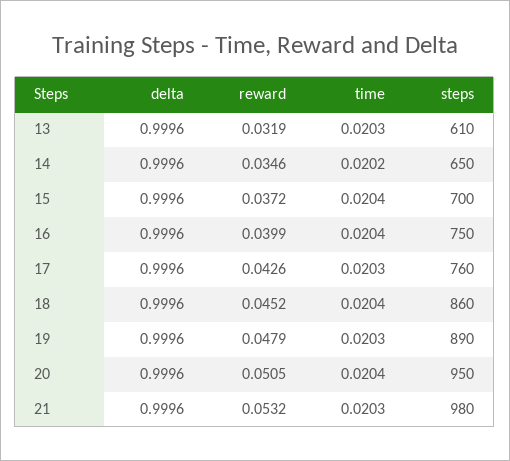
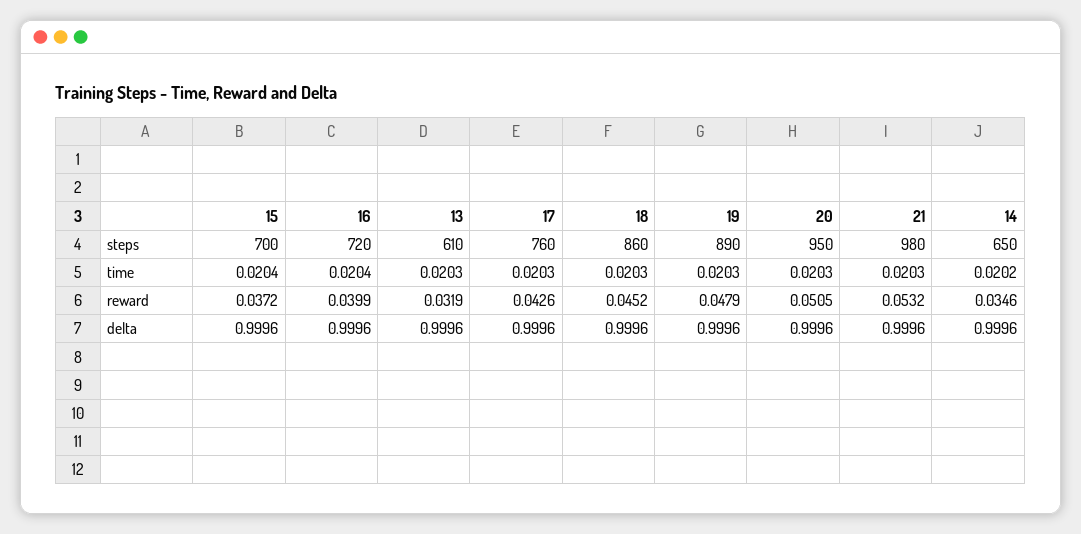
  {
    "delta": {
      "13": 0.9996,
      "14": 0.9996,
      "15": 0.9996,
      "16": 0.9996,
      "17": 0.9996,
      "18": 0.9996,
      "19": 0.9996,
      "20": 0.9996,
      "21": 0.9996
    },
    "reward": {
      "13": 0.0319,
      "14": 0.0346,
      "15": 0.0372,
      "16": 0.0399,
      "17": 0.0426,
      "18": 0.0452,
      "19": 0.0479,
      "20": 0.0505,
      "21": 0.0532
    },
    "time": {
      "13": 0.0203,
      "14": 0.0202,
      "15": 0.0204,
      "16": 0.0204,
      "17": 0.0203,
-     "18": 0.0204,
+     "18": 0.0203,
      "19": 0.0203,
-     "20": 0.0204,
+     "20": 0.0203,
      "21": 0.0203
    },
    "steps": {
      "13": 610,
      "14": 650,
      "15": 700,
-     "16": 750,
+     "16": 720,
      "17": 760,
      "18": 860,
      "19": 890,
      "20": 950,
      "21": 980
    }
  }

